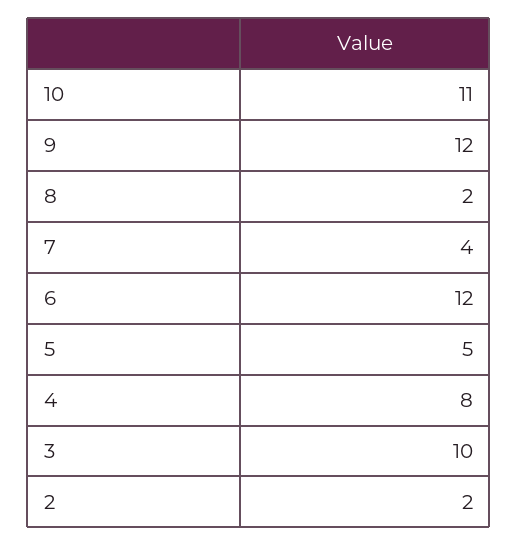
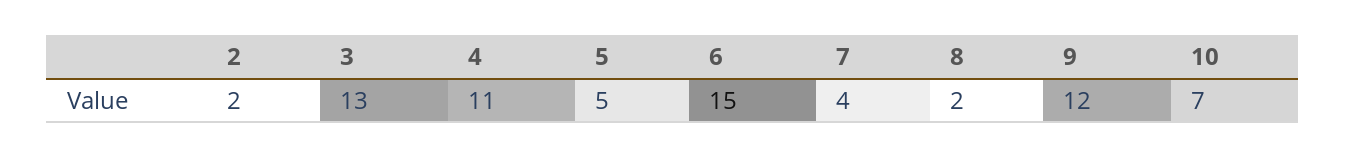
  {
-   "10": 11,
+   "10": 7,
    "9": 12,
    "8": 2,
    "7": 4,
-   "6": 12,
+   "6": 15,
    "5": 5,
-   "4": 8,
+   "4": 11,
-   "3": 10,
+   "3": 13,
    "2": 2
  }

